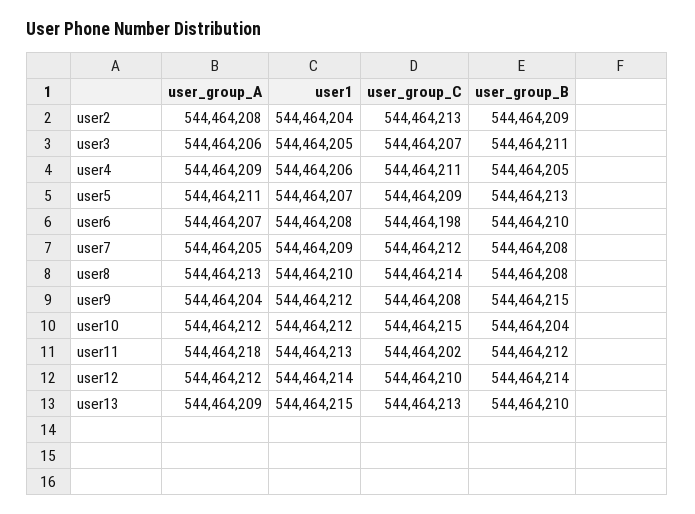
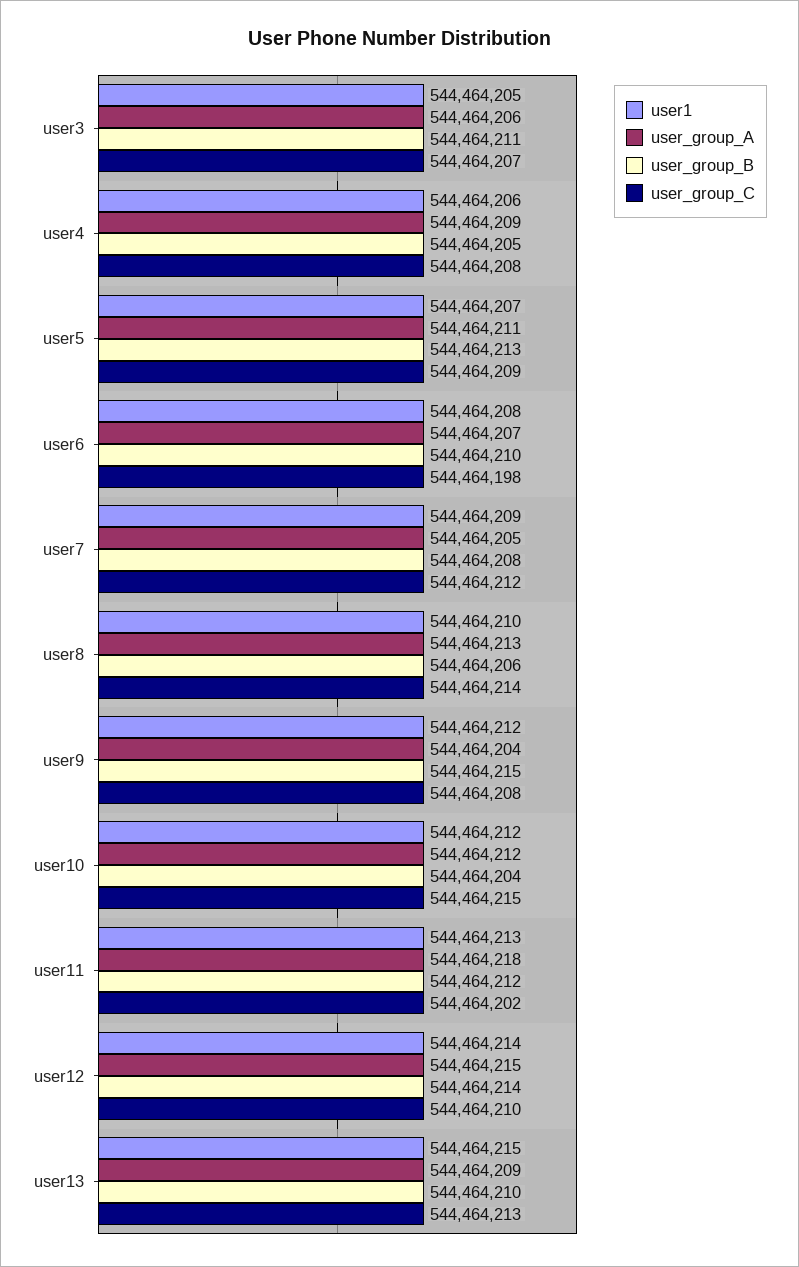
  {
    "user_group_A": {
-     "user2": 544464208,
      "user3": 544464206,
      "user4": 544464209,
      "user5": 544464211,
      "user6": 544464207,
      "user7": 544464205,
      "user8": 544464213,
      "user9": 544464204,
      "user10": 544464212,
      "user11": 544464218,
-     "user12": 544464212,
+     "user12": 544464215,
      "user13": 544464209
    },
    "user1": {
-     "user2": 544464204,
      "user3": 544464205,
      "user4": 544464206,
      "user5": 544464207,
      "user6": 544464208,
      "user7": 544464209,
      "user8": 544464210,
      "user9": 544464212,
      "user10": 544464212,
      "user11": 544464213,
      "user12": 544464214,
      "user13": 544464215
    },
    "user_group_C": {
-     "user2": 544464213,
      "user3": 544464207,
-     "user4": 544464211,
+     "user4": 544464208,
      "user5": 544464209,
      "user6": 544464198,
      "user7": 544464212,
      "user8": 544464214,
      "user9": 544464208,
      "user10": 544464215,
      "user11": 544464202,
      "user12": 544464210,
      "user13": 544464213
    },
    "user_group_B": {
-     "user2": 544464209,
      "user3": 544464211,
      "user4": 544464205,
      "user5": 544464213,
      "user6": 544464210,
      "user7": 544464208,
-     "user8": 544464208,
+     "user8": 544464206,
      "user9": 544464215,
      "user10": 544464204,
      "user11": 544464212,
      "user12": 544464214,
      "user13": 544464210
    }
  }

